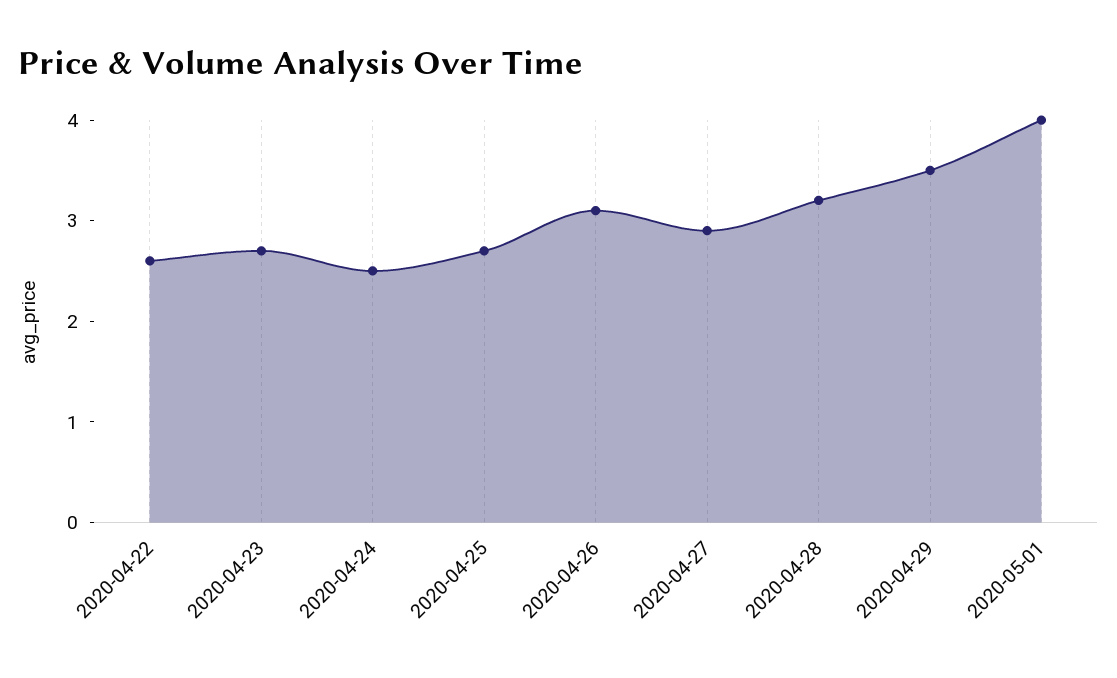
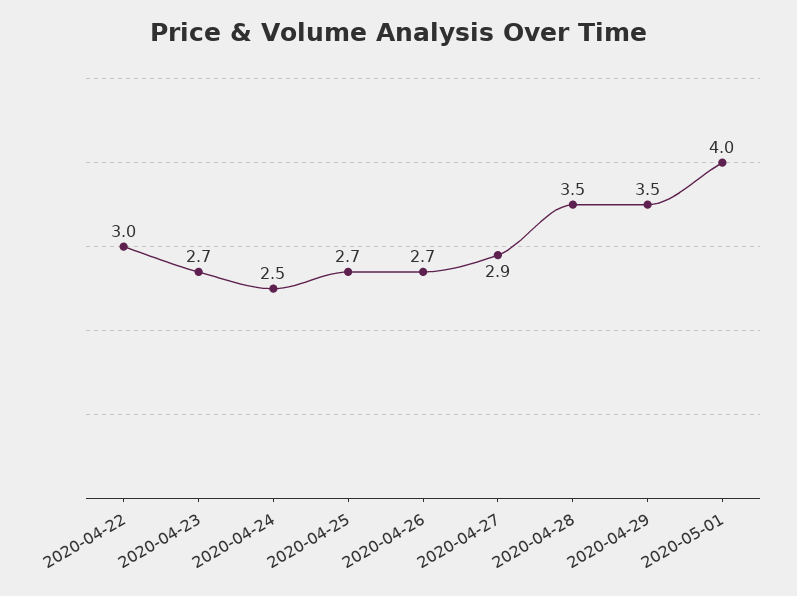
  {
-   "2020-04-22": 2.6,
+   "2020-04-22": 3,
    "2020-04-23": 2.7,
    "2020-04-24": 2.5,
    "2020-04-25": 2.7,
-   "2020-04-26": 3.1,
+   "2020-04-26": 2.7,
    "2020-04-27": 2.9,
-   "2020-04-28": 3.2,
+   "2020-04-28": 3.5,
    "2020-04-29": 3.5,
    "2020-05-01": 4
  }

